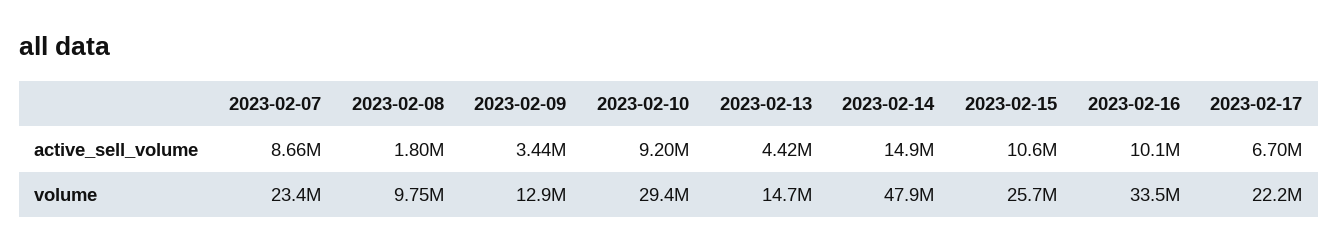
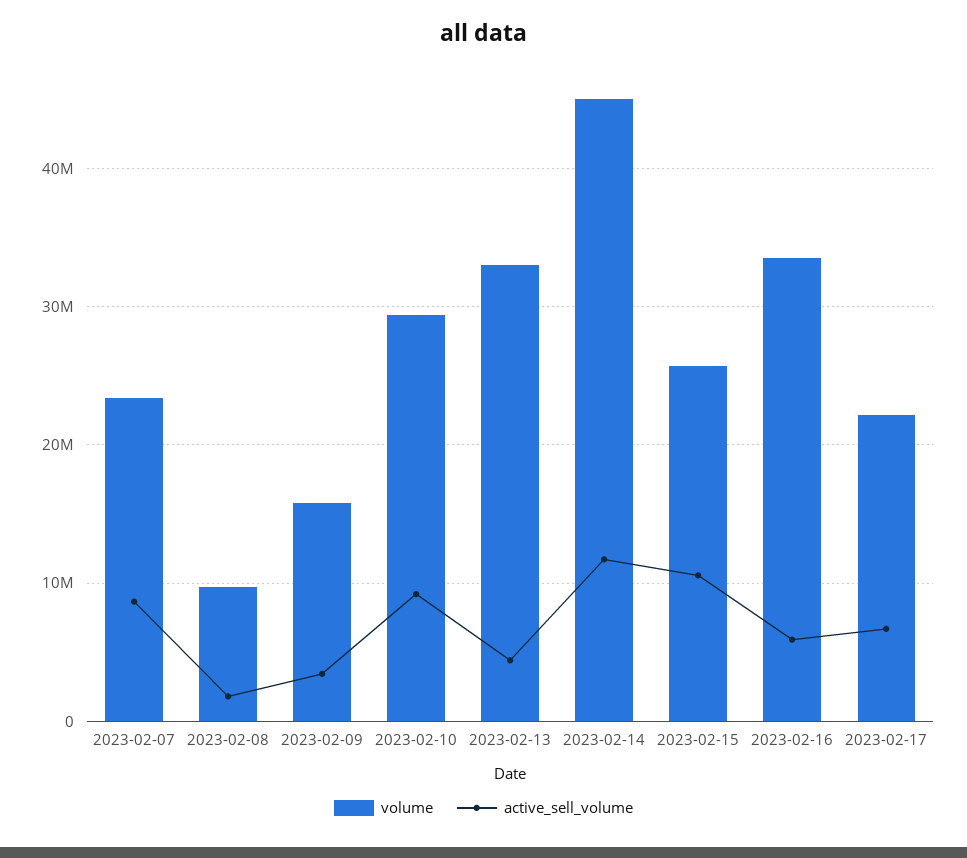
  {
    "active_sell_volume": {
      "2023-02-07": 8660000,
      "2023-02-08": 1800000,
      "2023-02-09": 3440000,
      "2023-02-10": 9200000,
      "2023-02-13": 4420000,
-     "2023-02-14": 14900000,
+     "2023-02-14": 12000000,
      "2023-02-15": 10600000,
-     "2023-02-16": 10100000,
+     "2023-02-16": 6000000,
      "2023-02-17": 6700000
    },
    "volume": {
      "2023-02-07": 23400000,
      "2023-02-08": 9750000,
-     "2023-02-09": 12900000,
+     "2023-02-09": 16000000,
      "2023-02-10": 29400000,
-     "2023-02-13": 14700000,
+     "2023-02-13": 33000000,
-     "2023-02-14": 47900000,
+     "2023-02-14": 45000000,
      "2023-02-15": 25700000,
      "2023-02-16": 33500000,
      "2023-02-17": 22200000
    }
  }

